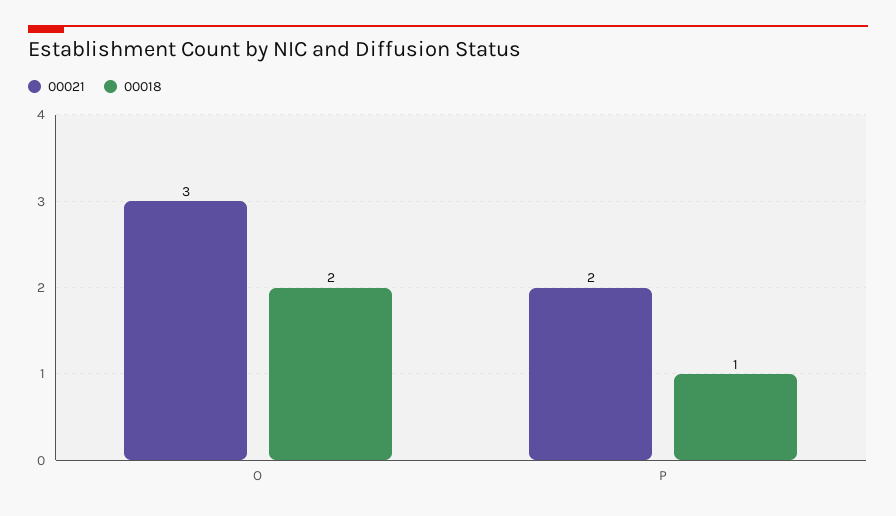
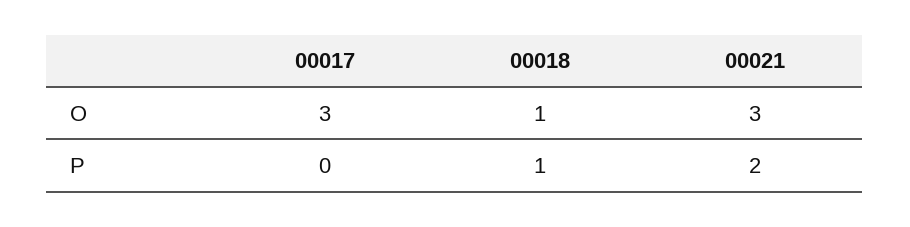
  {
    "00021": {
      "O": 3,
      "P": 2
    },
    "00018": {
-     "O": 2,
+     "O": 1,
      "P": 1
-   }
+   },
+   "00017": {
+     "O": 3,
+     "P": 0
+   }
  }

